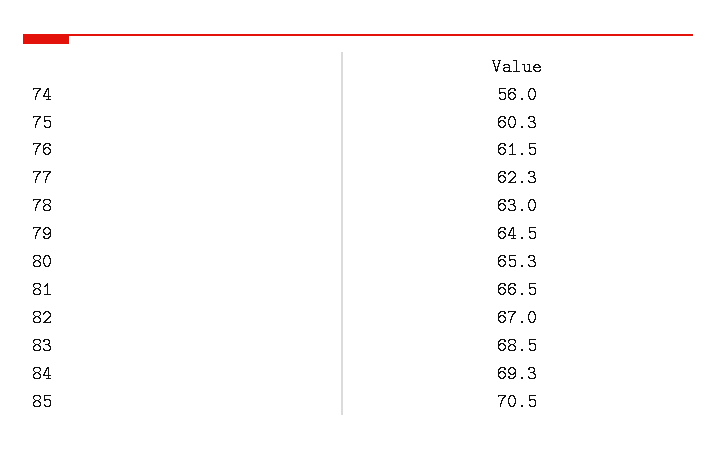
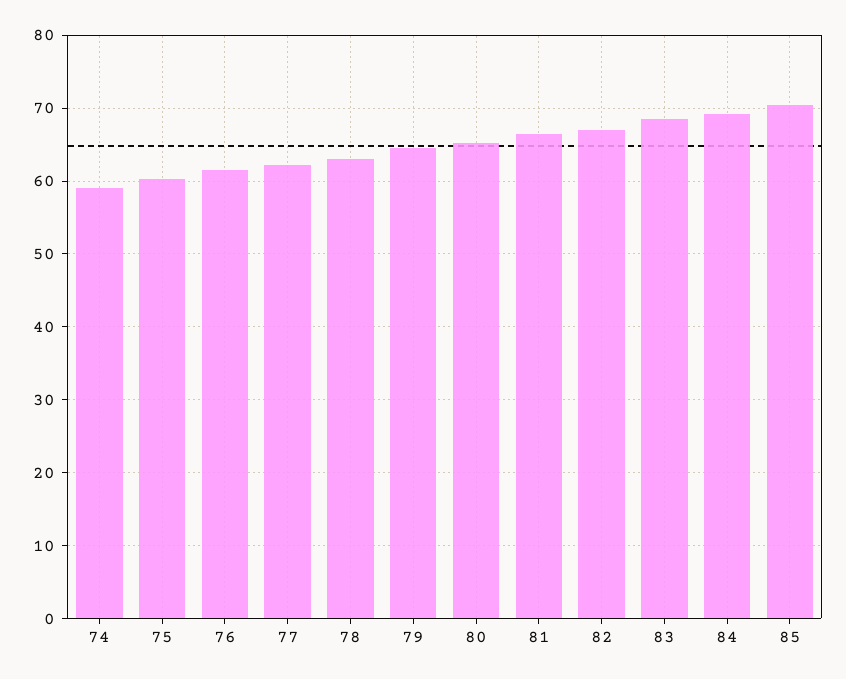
  {
-   "74": 56,
+   "74": 59,
    "75": 60.3,
    "76": 61.5,
    "77": 62.3,
    "78": 63,
    "79": 64.5,
    "80": 65.3,
    "81": 66.5,
    "82": 67,
    "83": 68.5,
    "84": 69.3,
    "85": 70.5
  }

